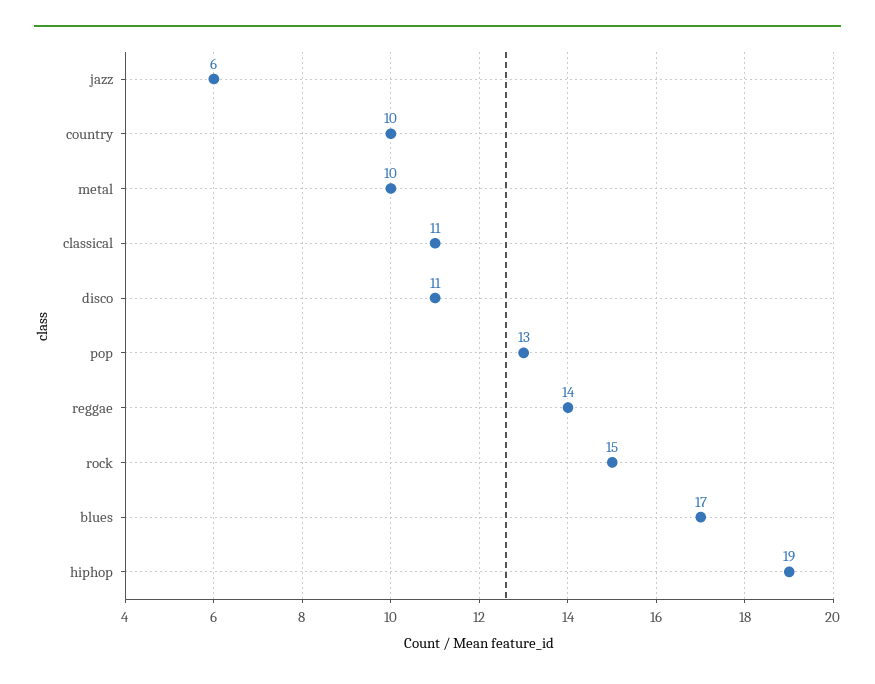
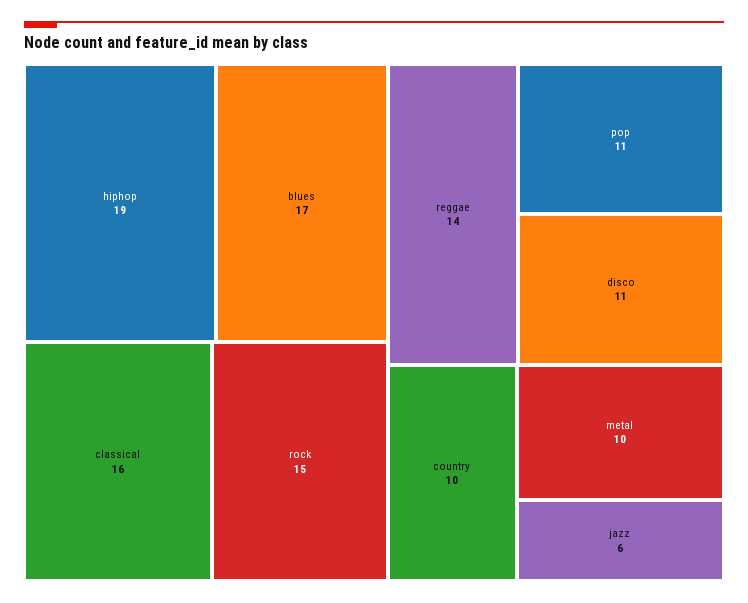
  {
    "jazz": 6,
    "country": 10,
    "metal": 10,
-   "classical": 11,
+   "classical": 16,
    "disco": 11,
-   "pop": 13,
+   "pop": 11,
    "reggae": 14,
    "rock": 15,
    "blues": 17,
    "hiphop": 19
  }

